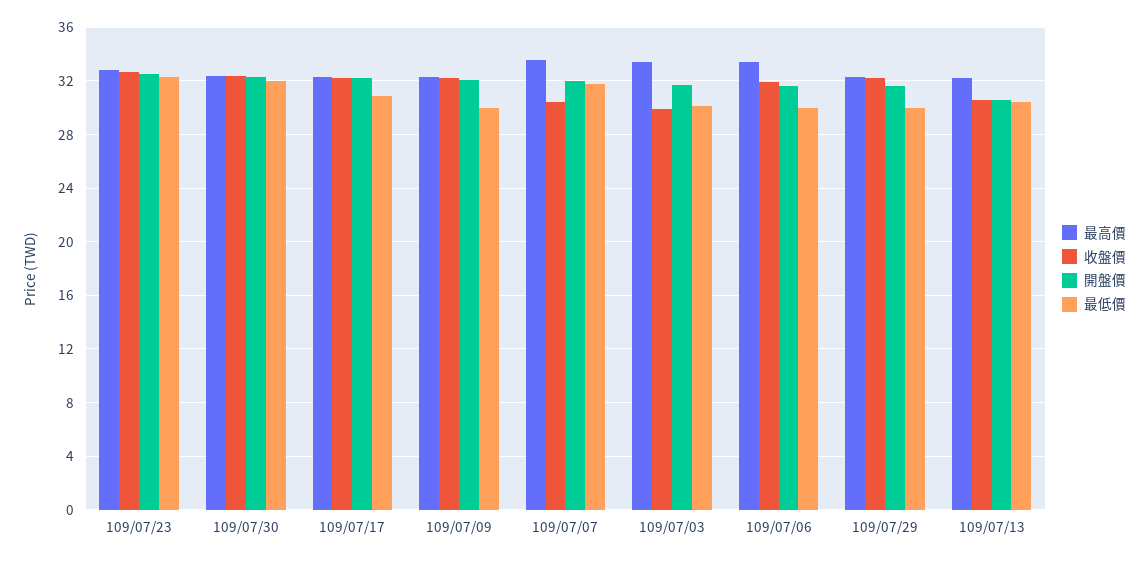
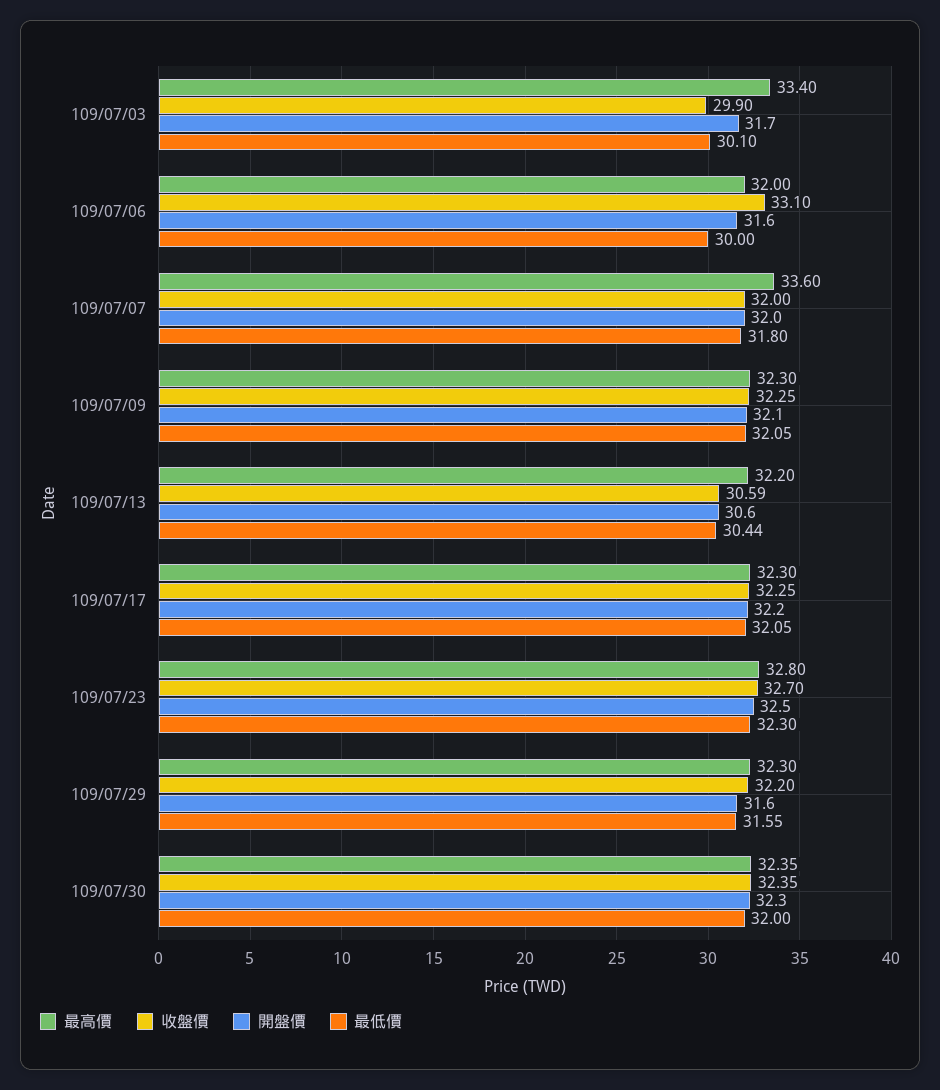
  {
    "最高價": {
      "109/07/23": 32.8,
      "109/07/30": 32.35,
      "109/07/17": 32.3,
      "109/07/09": 32.3,
      "109/07/07": 33.6,
      "109/07/03": 33.4,
-     "109/07/06": 33.5,
+     "109/07/06": 32,
      "109/07/29": 32.3,
      "109/07/13": 32.2
    },
    "收盤價": {
      "109/07/23": 32.7,
      "109/07/30": 32.35,
      "109/07/17": 32.25,
      "109/07/09": 32.25,
-     "109/07/07": 30.5,
+     "109/07/07": 32,
      "109/07/03": 29.9,
-     "109/07/06": 32,
+     "109/07/06": 33.1,
      "109/07/29": 32.2,
      "109/07/13": 30.59
    },
    "開盤價": {
      "109/07/23": 32.5,
      "109/07/30": 32.3,
      "109/07/17": 32.2,
      "109/07/09": 32.1,
      "109/07/07": 32,
      "109/07/03": 31.7,
      "109/07/06": 31.6,
      "109/07/29": 31.6,
      "109/07/13": 30.6
    },
    "最低價": {
      "109/07/23": 32.3,
      "109/07/30": 32,
-     "109/07/17": 31,
+     "109/07/17": 32.05,
-     "109/07/09": 30,
+     "109/07/09": 32.05,
      "109/07/07": 31.8,
      "109/07/03": 30.1,
      "109/07/06": 30,
-     "109/07/29": 30,
+     "109/07/29": 31.55,
      "109/07/13": 30.44
    }
  }

